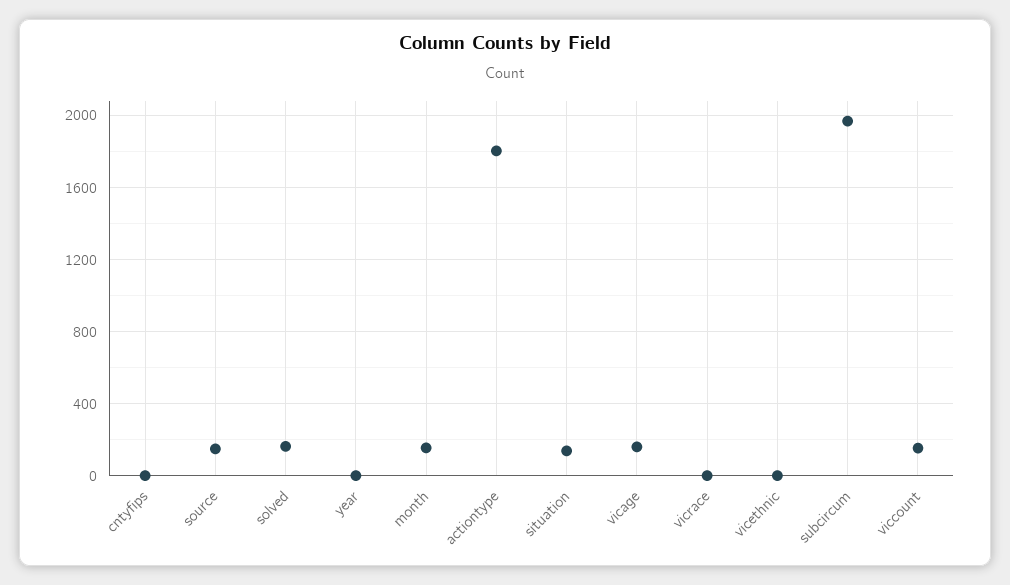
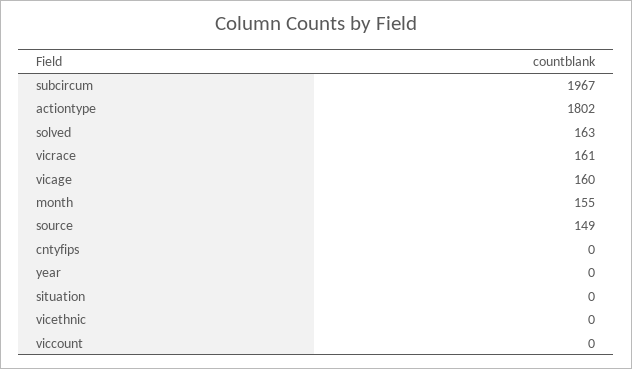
  {
    "cntyfips": 0,
    "source": 149,
    "solved": 163,
    "year": 0,
    "month": 155,
    "actiontype": 1802,
-   "situation": 150,
+   "situation": 0,
    "vicage": 160,
-   "vicrace": 0,
+   "vicrace": 161,
    "vicethnic": 0,
    "subcircum": 1967,
-   "viccount": 150
+   "viccount": 0
  }

